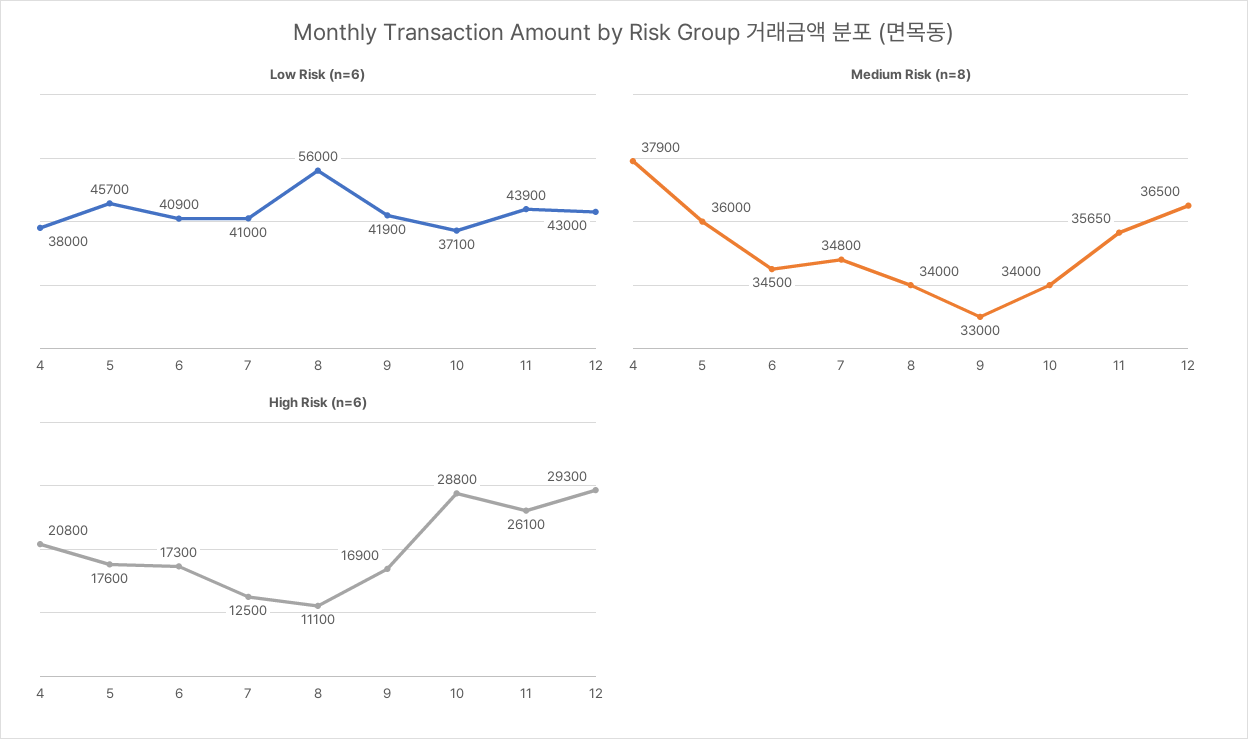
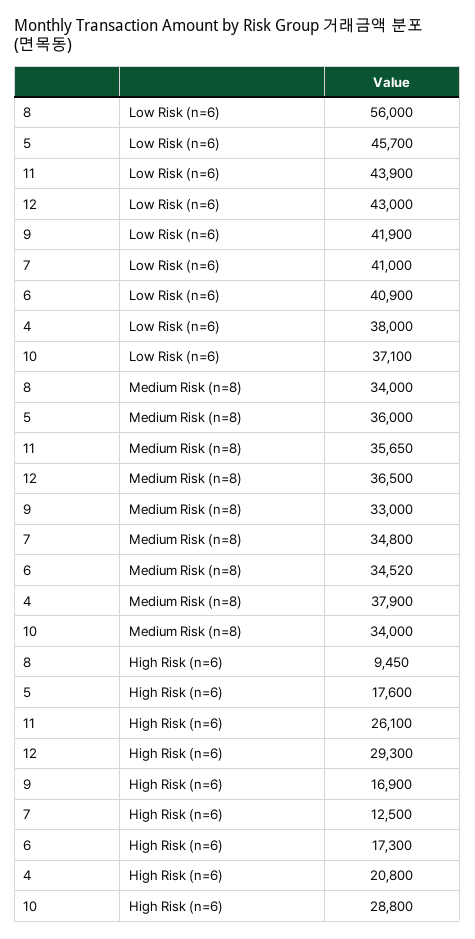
  {
    "Low Risk (n=6)": {
      "4": 38000,
      "5": 45700,
      "6": 40900,
      "7": 41000,
      "8": 56000,
      "9": 41900,
      "10": 37100,
      "11": 43900,
      "12": 43000
    },
    "Medium Risk (n=8)": {
      "4": 37900,
      "5": 36000,
-     "6": 34500,
+     "6": 34520,
      "7": 34800,
      "8": 34000,
      "9": 33000,
      "10": 34000,
      "11": 35650,
      "12": 36500
    },
    "High Risk (n=6)": {
      "4": 20800,
      "5": 17600,
      "6": 17300,
      "7": 12500,
-     "8": 11100,
+     "8": 9450,
      "9": 16900,
      "10": 28800,
      "11": 26100,
      "12": 29300
    }
  }

